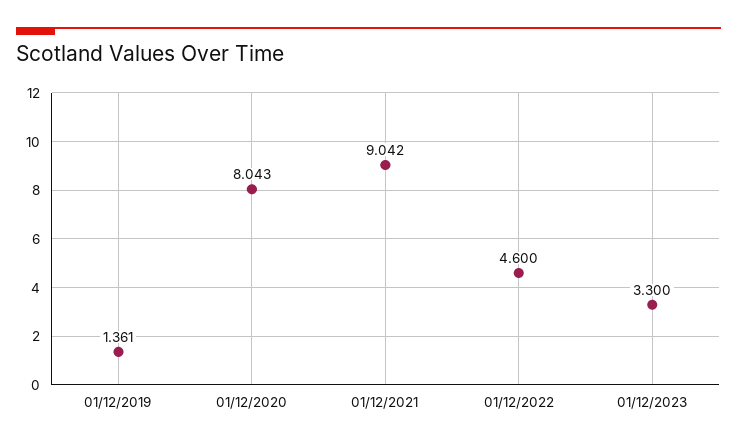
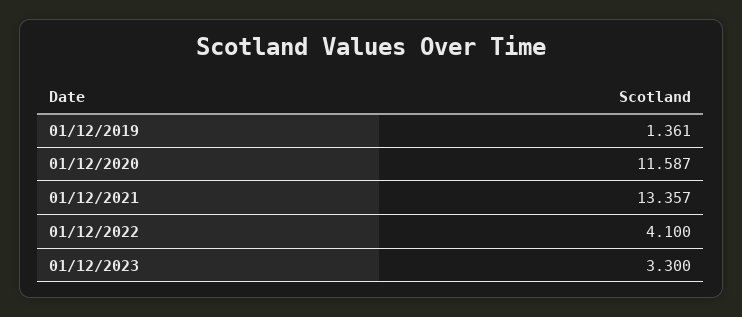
  {
    "01/12/2019": 1.361,
-   "01/12/2020": 8.043,
+   "01/12/2020": 11.587,
-   "01/12/2021": 9.042,
+   "01/12/2021": 13.357,
-   "01/12/2022": 4.6,
+   "01/12/2022": 4.1,
    "01/12/2023": 3.3
  }

